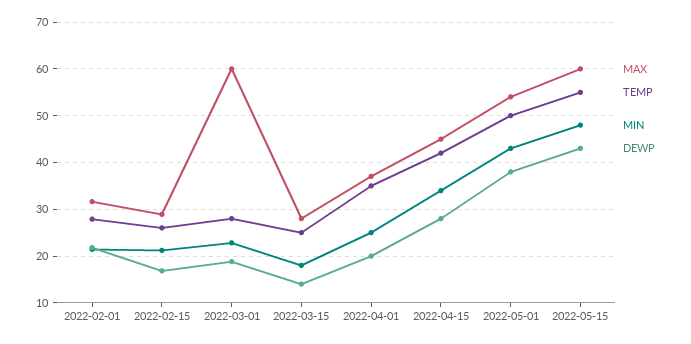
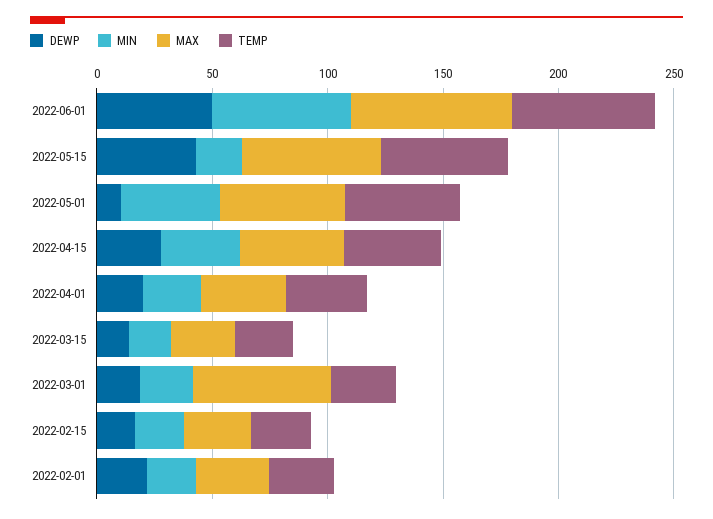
  {
    "MAX": {
      "2022-02-01": 32,
      "2022-02-15": 28,
      "2022-03-01": 60,
      "2022-03-15": 28,
      "2022-04-01": 38,
      "2022-04-15": 46,
      "2022-05-01": 54,
-     "2022-05-15": 60
+     "2022-05-15": 60,
+     "2022-06-01": 70
    },
    "TEMP": {
      "2022-02-01": 28,
      "2022-02-15": 26,
      "2022-03-01": 28,
      "2022-03-15": 26,
      "2022-04-01": 36,
      "2022-04-15": 42,
      "2022-05-01": 50,
-     "2022-05-15": 56
+     "2022-05-15": 56,
+     "2022-06-01": 60
    },
    "MIN": {
      "2022-02-01": 22,
      "2022-02-15": 22,
      "2022-03-01": 22,
      "2022-03-15": 18,
      "2022-04-01": 26,
      "2022-04-15": 34,
      "2022-05-01": 44,
-     "2022-05-15": 48
+     "2022-05-15": 20,
+     "2022-06-01": 60
    },
    "DEWP": {
      "2022-02-01": 22,
      "2022-02-15": 16,
      "2022-03-01": 18,
      "2022-03-15": 14,
      "2022-04-01": 20,
      "2022-04-15": 28,
-     "2022-05-01": 38,
+     "2022-05-01": 10,
-     "2022-05-15": 44
+     "2022-05-15": 44,
+     "2022-06-01": 50
    }
  }

